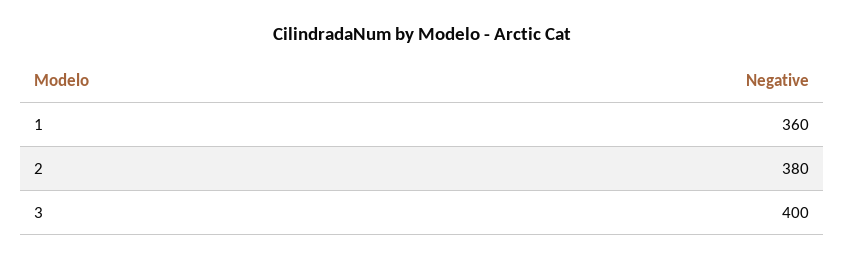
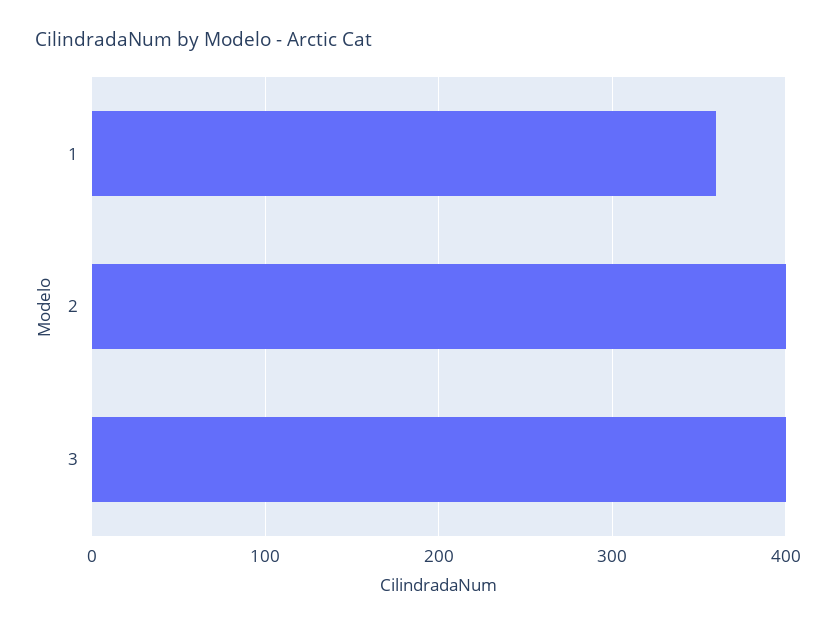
  {
    "1": 360,
-   "2": 380,
+   "2": 400,
    "3": 400
  }

